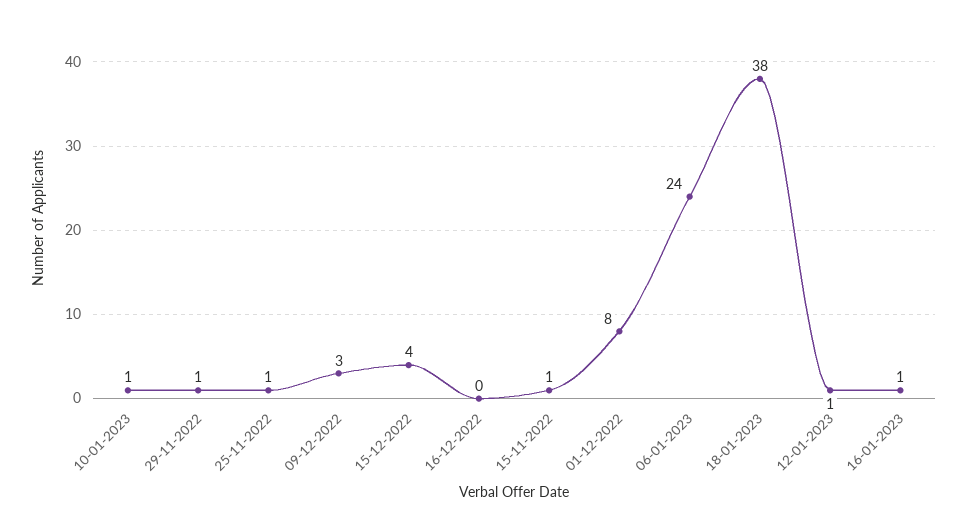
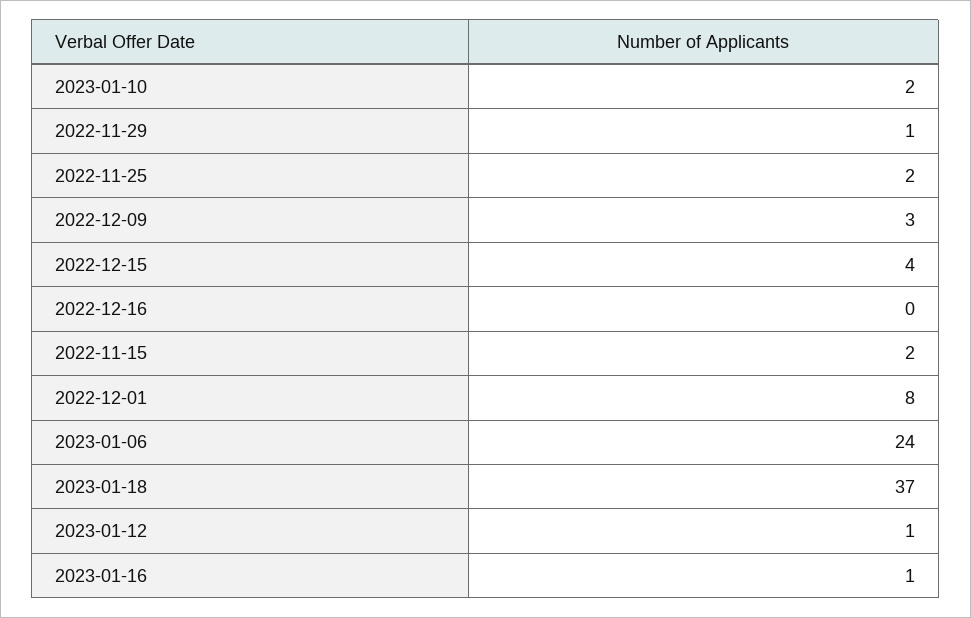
  {
-   "10-01-2023": 1,
+   "10-01-2023": 2,
    "29-11-2022": 1,
-   "25-11-2022": 1,
+   "25-11-2022": 2,
    "09-12-2022": 3,
    "15-12-2022": 4,
    "16-12-2022": 0,
-   "15-11-2022": 1,
+   "15-11-2022": 2,
    "01-12-2022": 8,
    "06-01-2023": 24,
-   "18-01-2023": 38,
+   "18-01-2023": 37,
    "12-01-2023": 1,
    "16-01-2023": 1
  }

